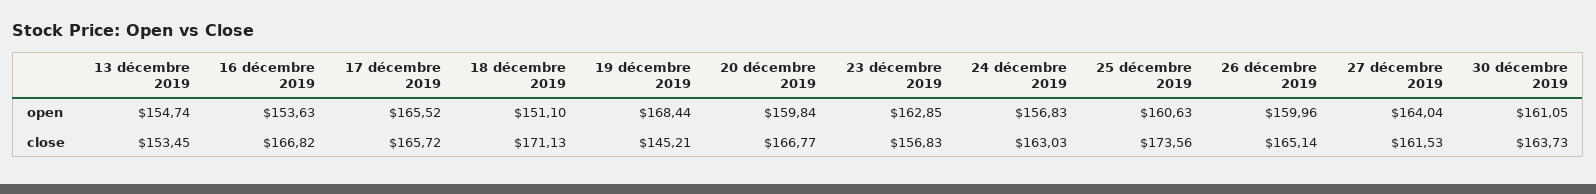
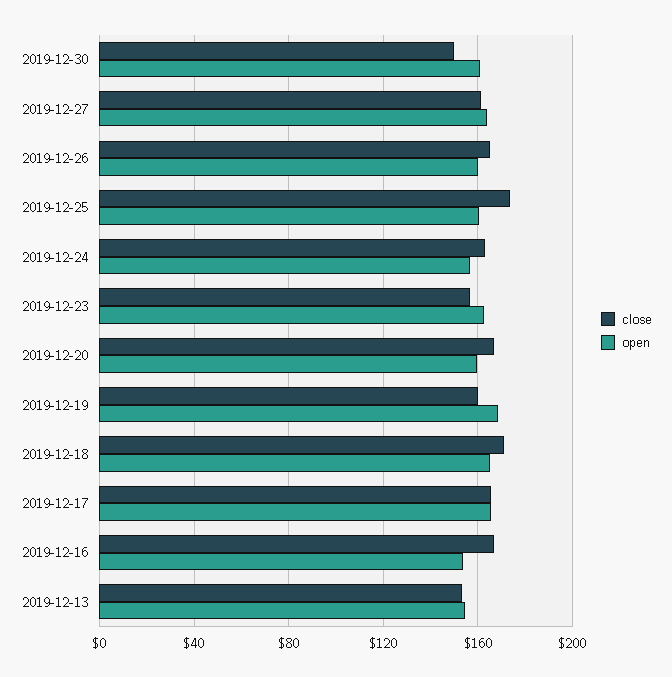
  {
    "open": {
      "13 décembre 2019": 154.74,
      "16 décembre 2019": 153.63,
      "17 décembre 2019": 165.52,
-     "18 décembre 2019": 151.1,
+     "18 décembre 2019": 165,
      "19 décembre 2019": 168.44,
      "20 décembre 2019": 159.84,
      "23 décembre 2019": 162.85,
      "24 décembre 2019": 156.83,
      "25 décembre 2019": 160.63,
      "26 décembre 2019": 159.96,
      "27 décembre 2019": 164.04,
      "30 décembre 2019": 161.05
    },
    "close": {
      "13 décembre 2019": 153.45,
      "16 décembre 2019": 166.82,
      "17 décembre 2019": 165.72,
      "18 décembre 2019": 171.13,
-     "19 décembre 2019": 145.21,
+     "19 décembre 2019": 160,
      "20 décembre 2019": 166.77,
      "23 décembre 2019": 156.83,
      "24 décembre 2019": 163.03,
      "25 décembre 2019": 173.56,
      "26 décembre 2019": 165.14,
      "27 décembre 2019": 161.53,
-     "30 décembre 2019": 163.73
+     "30 décembre 2019": 150
    }
  }

